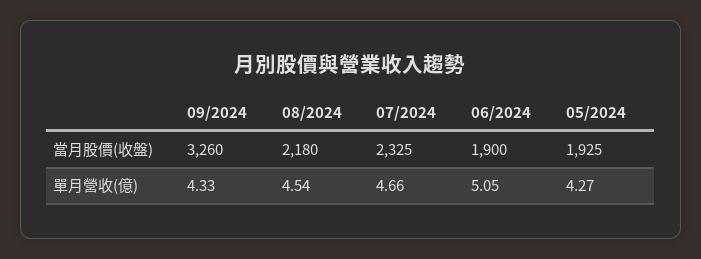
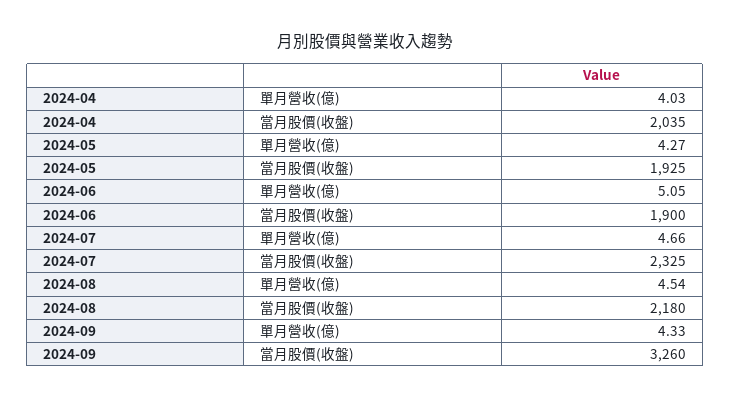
  {
    "09/2024": {
      "當月股價(收盤)": 3260,
      "單月營收(億)": 4.33
    },
    "08/2024": {
      "當月股價(收盤)": 2180,
      "單月營收(億)": 4.54
    },
    "07/2024": {
      "當月股價(收盤)": 2325,
      "單月營收(億)": 4.66
    },
    "06/2024": {
      "當月股價(收盤)": 1900,
      "單月營收(億)": 5.05
    },
    "05/2024": {
      "當月股價(收盤)": 1925,
      "單月營收(億)": 4.27
-   }
+   },
+   "2024-04": {
+     "單月營收(億)": 4.03,
+     "當月股價(收盤)": 2035
+   }
  }

